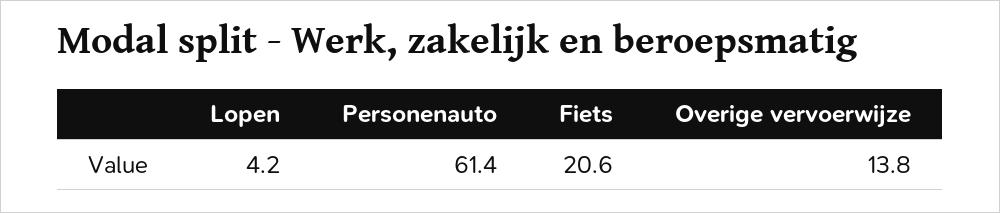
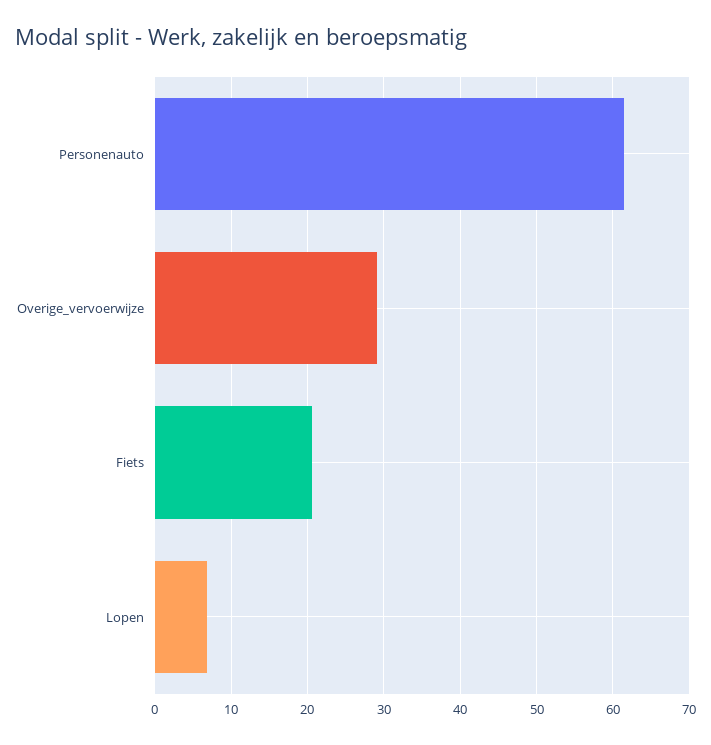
  {
-   "Lopen": 4.2,
+   "Lopen": 7,
    "Personenauto": 61.4,
    "Fiets": 20.6,
-   "Overige vervoerwijze": 13.8
+   "Overige vervoerwijze": 29
  }

